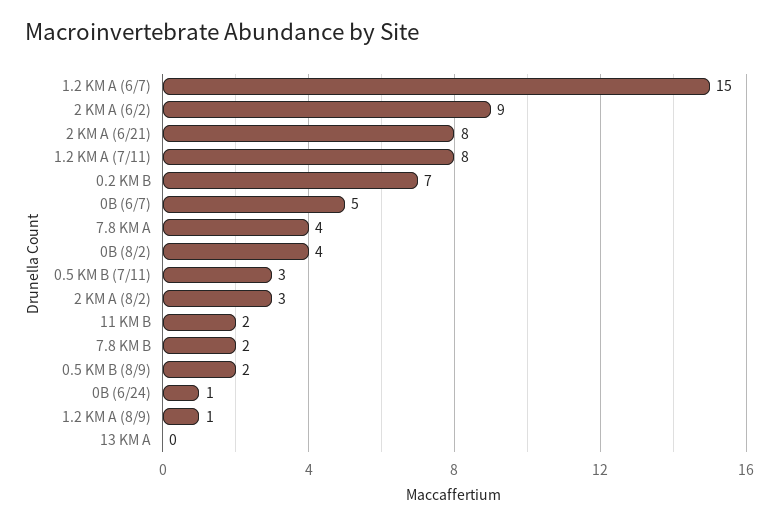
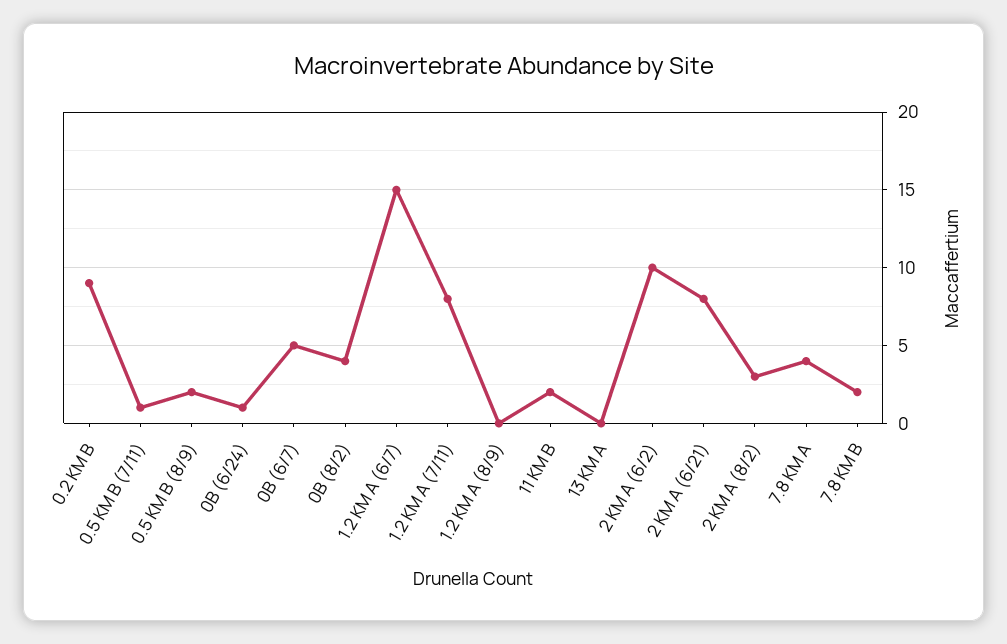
  {
    "1.2 KM A (6/7)": 15,
-   "2 KM A (6/2)": 9,
+   "2 KM A (6/2)": 10,
    "2 KM A (6/21)": 8,
    "1.2 KM A (7/11)": 8,
-   "0.2 KM B": 7,
+   "0.2 KM B": 9,
    "0B (6/7)": 5,
    "7.8 KM A": 4,
    "0B (8/2)": 4,
-   "0.5 KM B (7/11)": 3,
+   "0.5 KM B (7/11)": 1,
    "2 KM A (8/2)": 3,
    "11 KM B": 2,
    "7.8 KM B": 2,
    "0.5 KM B (8/9)": 2,
    "0B (6/24)": 1,
-   "1.2 KM A (8/9)": 1,
+   "1.2 KM A (8/9)": 0,
    "13 KM A": 0
  }

